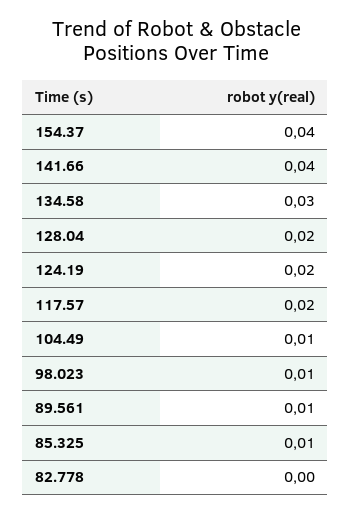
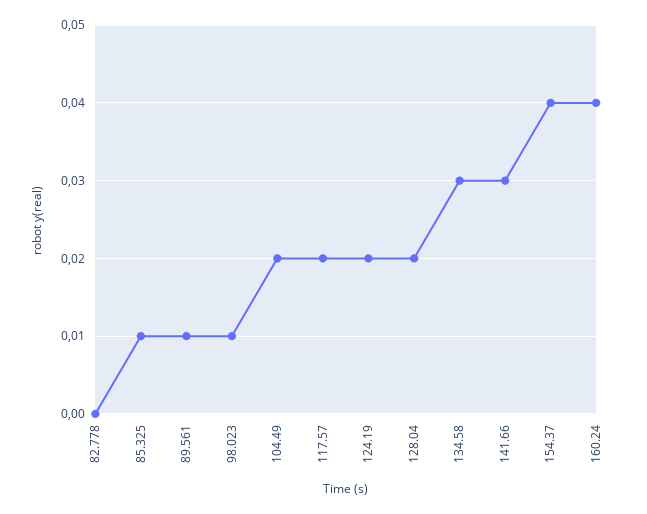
  {
    "154.37": 0.04,
-   "141.66": 0.04,
+   "141.66": 0.03,
    "134.58": 0.03,
    "128.04": 0.02,
    "124.19": 0.02,
    "117.57": 0.02,
-   "104.49": 0.01,
+   "104.49": 0.02,
    "98.023": 0.01,
    "89.561": 0.01,
    "85.325": 0.01,
-   "82.778": 0
+   "82.778": 0,
+   "160.24": 0.04
  }

